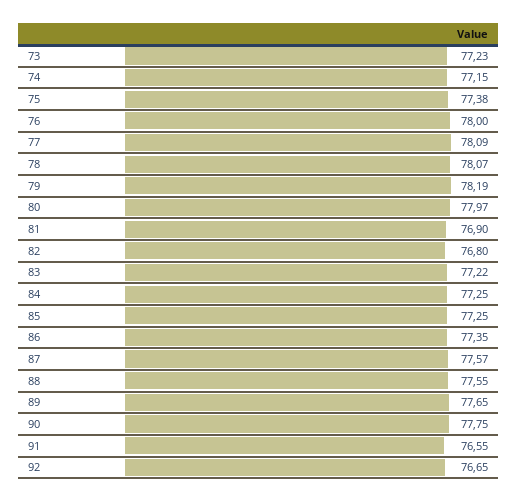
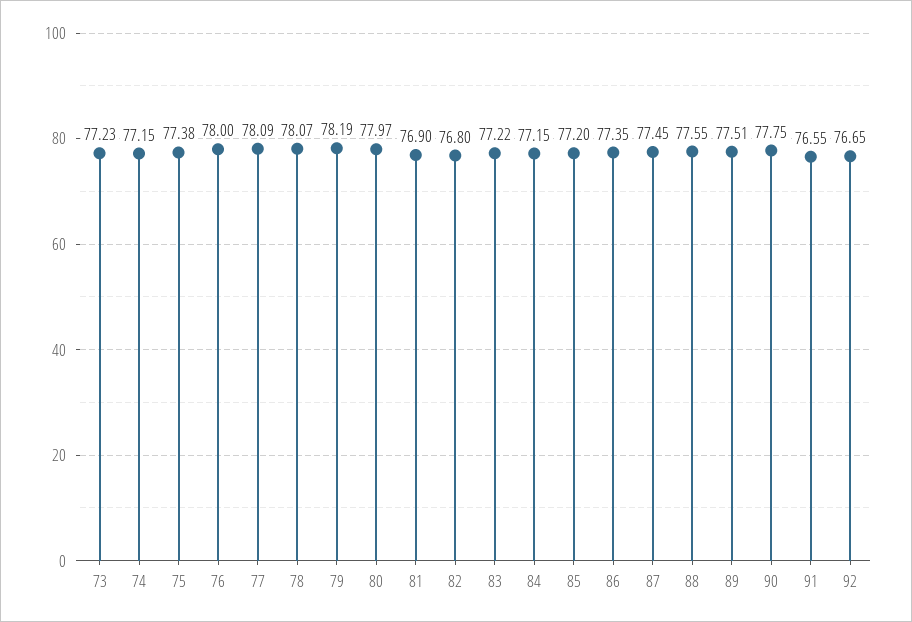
  {
    "73": 77.23,
    "74": 77.15,
    "75": 77.38,
    "76": 78,
    "77": 78.09,
    "78": 78.07,
    "79": 78.19,
    "80": 77.97,
    "81": 76.9,
    "82": 76.8,
    "83": 77.22,
-   "84": 77.25,
+   "84": 77.15,
-   "85": 77.25,
+   "85": 77.2,
    "86": 77.35,
-   "87": 77.57,
+   "87": 77.45,
    "88": 77.55,
-   "89": 77.65,
+   "89": 77.51,
    "90": 77.75,
    "91": 76.55,
    "92": 76.65
  }

